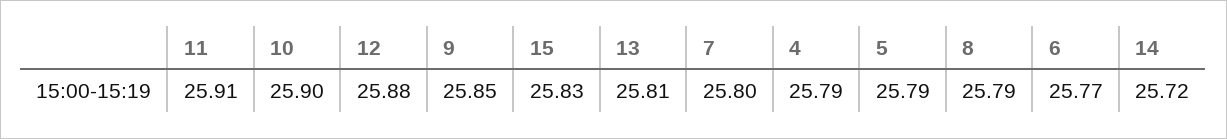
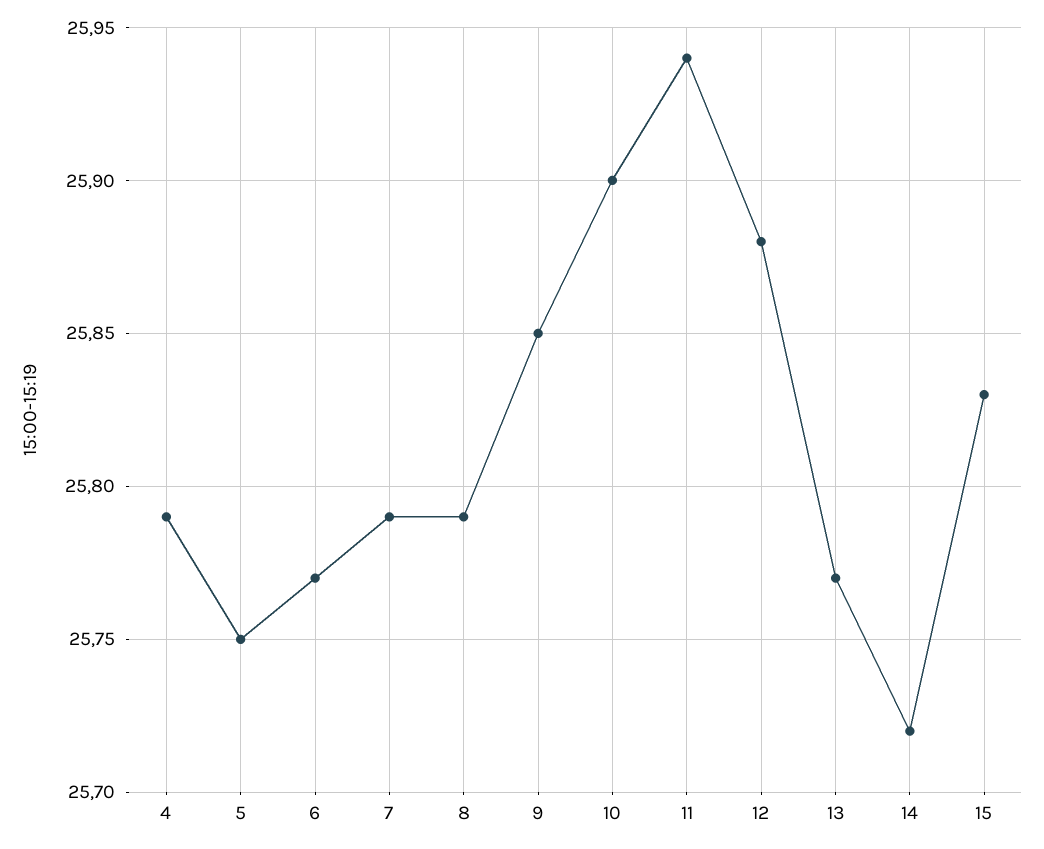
  {
-   "11": 25.91,
+   "11": 25.94,
    "10": 25.9,
    "12": 25.88,
    "9": 25.85,
    "15": 25.83,
-   "13": 25.81,
+   "13": 25.77,
-   "7": 25.8,
+   "7": 25.79,
    "4": 25.79,
-   "5": 25.79,
+   "5": 25.75,
    "8": 25.79,
    "6": 25.77,
    "14": 25.72
  }

